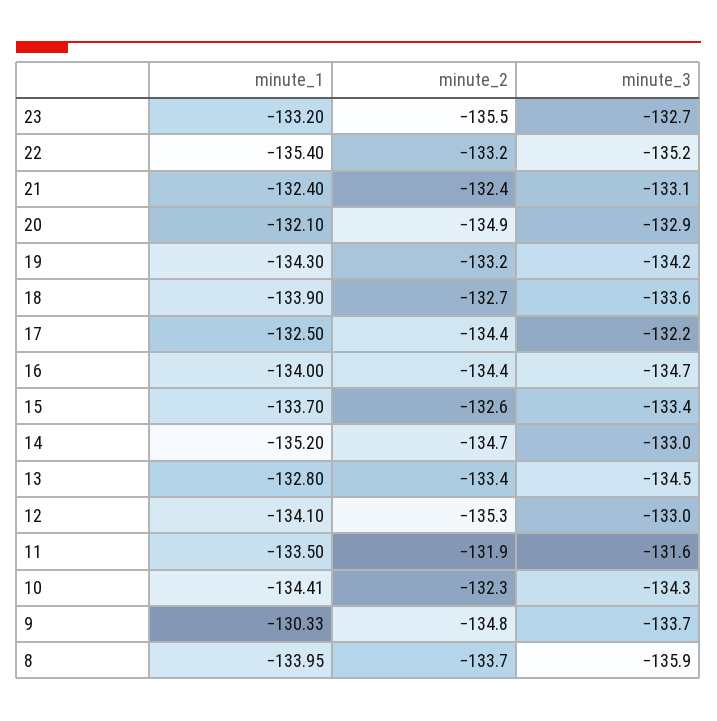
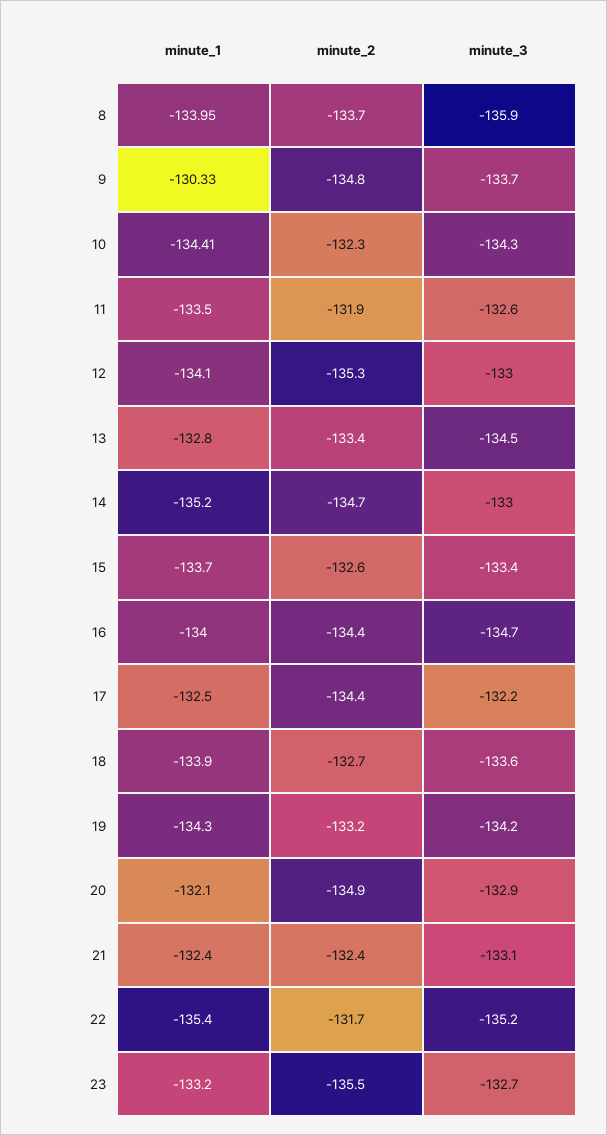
  {
    "minute_1": {
      "23": -133.2,
      "22": -135.4,
      "21": -132.4,
      "20": -132.1,
      "19": -134.3,
      "18": -133.9,
      "17": -132.5,
      "16": -134,
      "15": -133.7,
      "14": -135.2,
      "13": -132.8,
      "12": -134.1,
      "11": -133.5,
      "10": -134.41,
      "9": -130.33,
      "8": -133.95
    },
    "minute_2": {
      "23": -135.5,
-     "22": -133.2,
+     "22": -131.7,
      "21": -132.4,
      "20": -134.9,
      "19": -133.2,
      "18": -132.7,
      "17": -134.4,
      "16": -134.4,
      "15": -132.6,
      "14": -134.7,
      "13": -133.4,
      "12": -135.3,
      "11": -131.9,
      "10": -132.3,
      "9": -134.8,
      "8": -133.7
    },
    "minute_3": {
      "23": -132.7,
      "22": -135.2,
      "21": -133.1,
      "20": -132.9,
      "19": -134.2,
      "18": -133.6,
      "17": -132.2,
      "16": -134.7,
      "15": -133.4,
      "14": -133,
      "13": -134.5,
      "12": -133,
-     "11": -131.6,
+     "11": -132.6,
      "10": -134.3,
      "9": -133.7,
      "8": -135.9
    }
  }

